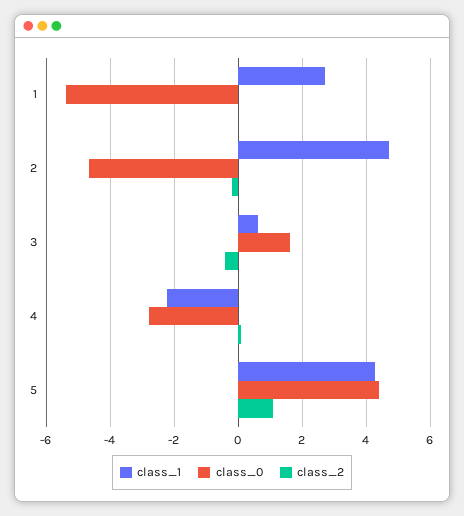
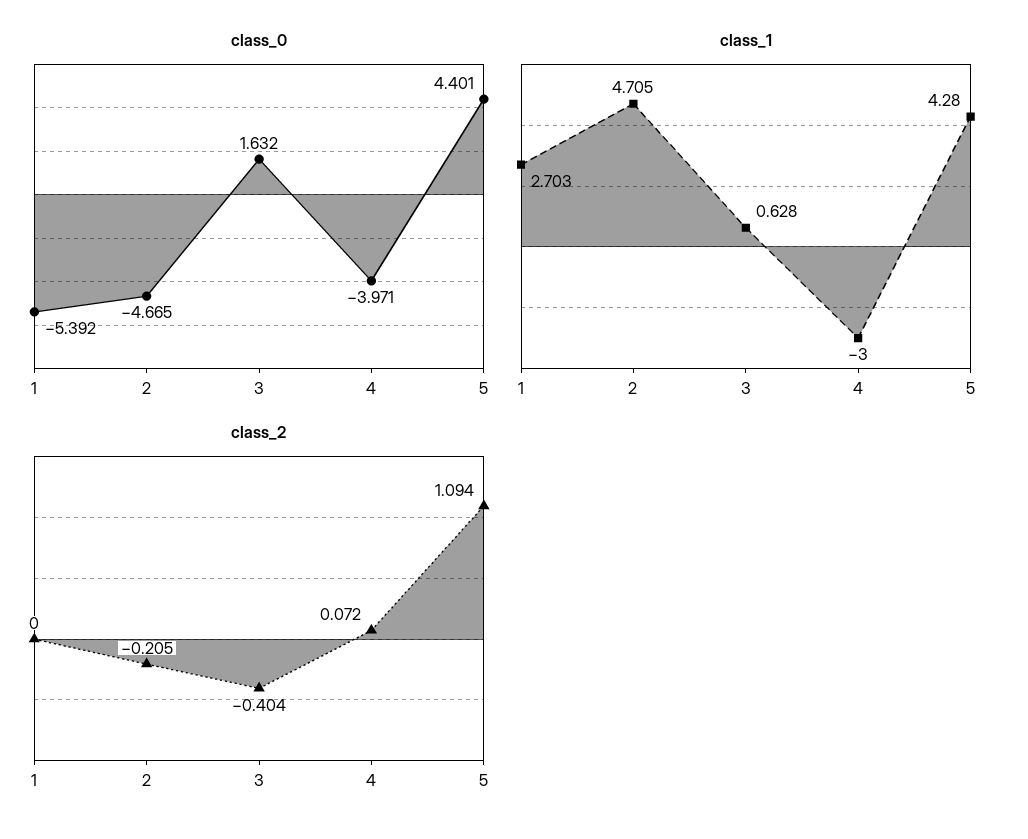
  {
    "class_1": {
      "1": 2.703,
      "2": 4.705,
      "3": 0.628,
-     "4": -2.2,
+     "4": -3,
      "5": 4.28
    },
    "class_0": {
      "1": -5.392,
      "2": -4.665,
      "3": 1.632,
-     "4": -2.8,
+     "4": -3.971,
      "5": 4.401
    },
    "class_2": {
      "1": 0,
      "2": -0.205,
      "3": -0.404,
      "4": 0.072,
      "5": 1.094
    }
  }

